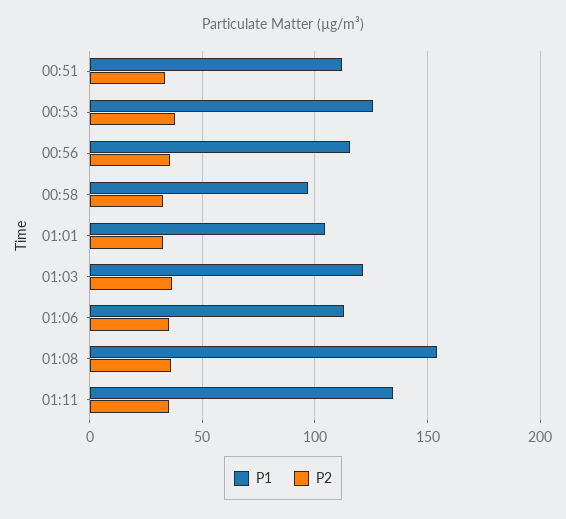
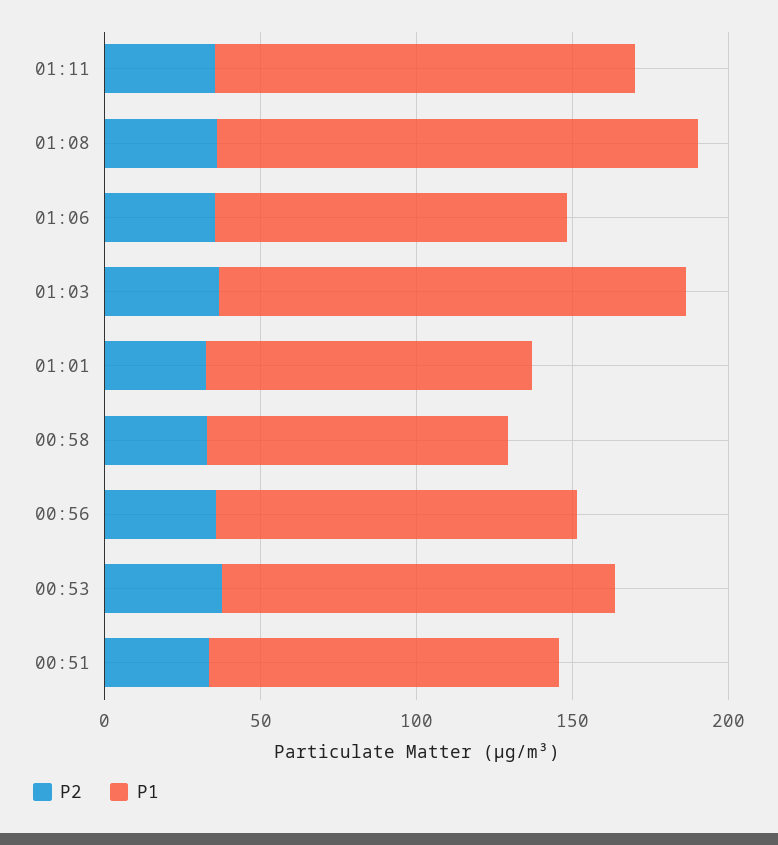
  {
    "P1": {
      "00:51": 110,
      "00:53": 125,
      "00:56": 115,
      "00:58": 95,
      "01:01": 105,
-     "01:03": 120,
+     "01:03": 150,
      "01:06": 115,
      "01:08": 155,
      "01:11": 135
    },
    "P2": {
      "00:51": 35,
      "00:53": 40,
      "00:56": 35,
      "00:58": 35,
      "01:01": 35,
      "01:03": 35,
      "01:06": 35,
      "01:08": 35,
      "01:11": 35
    }
  }

